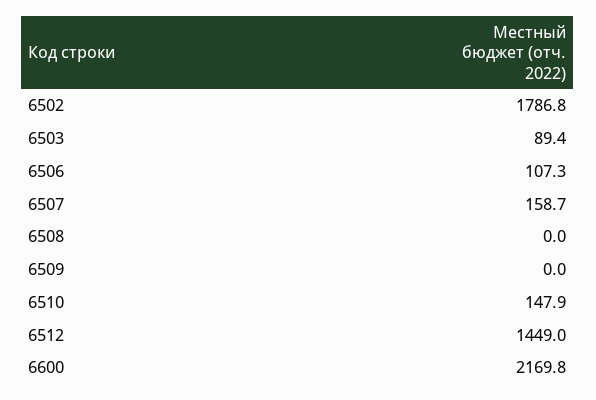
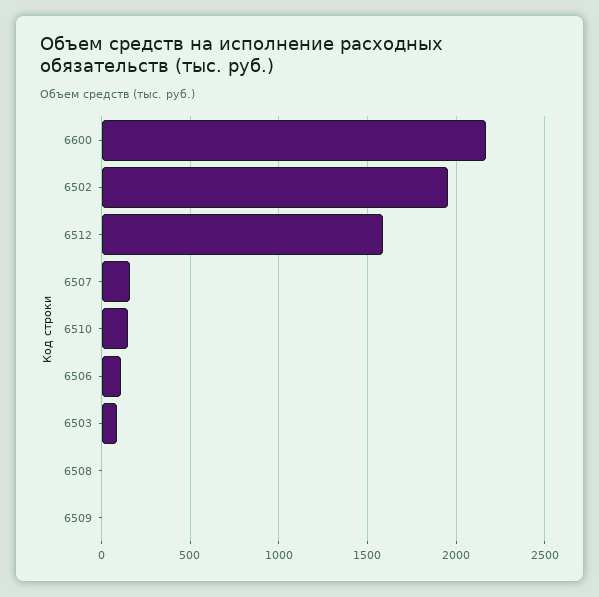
  {
-   "6502": 1786.8,
+   "6502": 1950,
    "6503": 89.4,
    "6506": 107.3,
    "6507": 158.7,
    "6508": 0,
    "6509": 0,
    "6510": 147.9,
-   "6512": 1449,
+   "6512": 1600,
    "6600": 2169.8
  }

